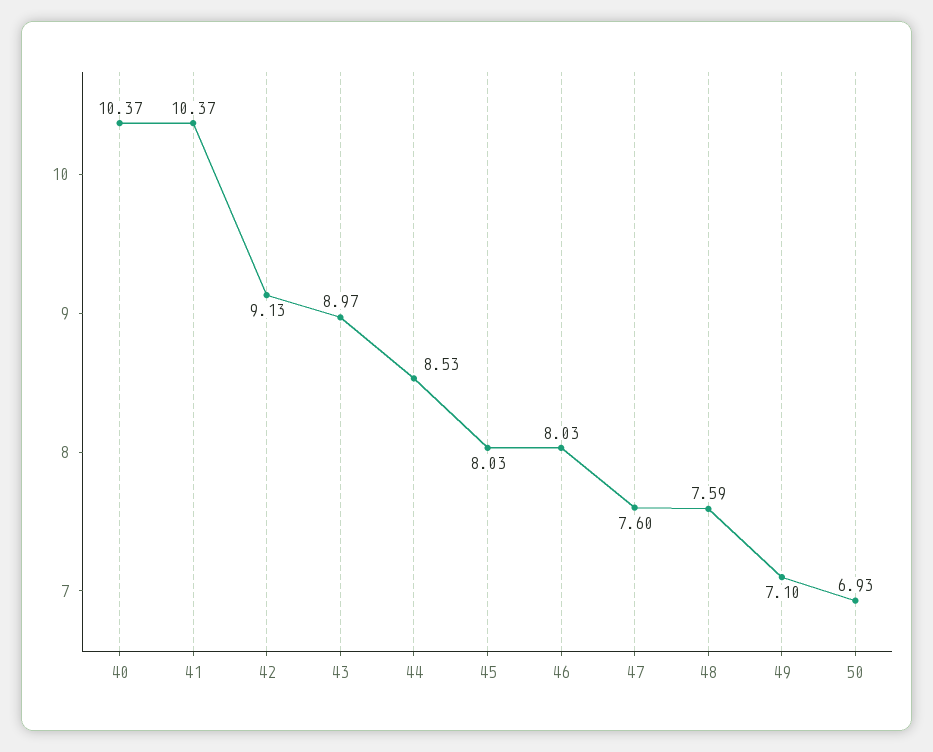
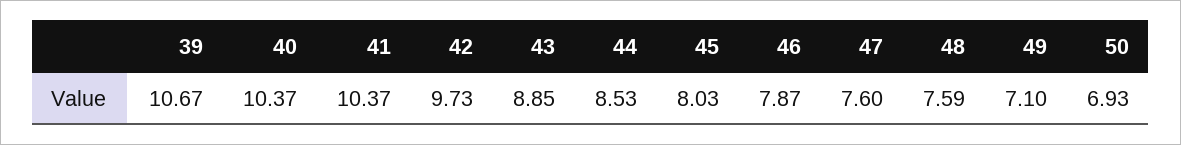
  {
    "40": 10.37,
    "41": 10.37,
-   "42": 9.13,
+   "42": 9.73,
-   "43": 8.97,
+   "43": 8.85,
    "44": 8.53,
    "45": 8.03,
-   "46": 8.03,
+   "46": 7.87,
    "47": 7.6,
    "48": 7.59,
    "49": 7.1,
-   "50": 6.93
+   "50": 6.93,
+   "39": 10.67
  }

